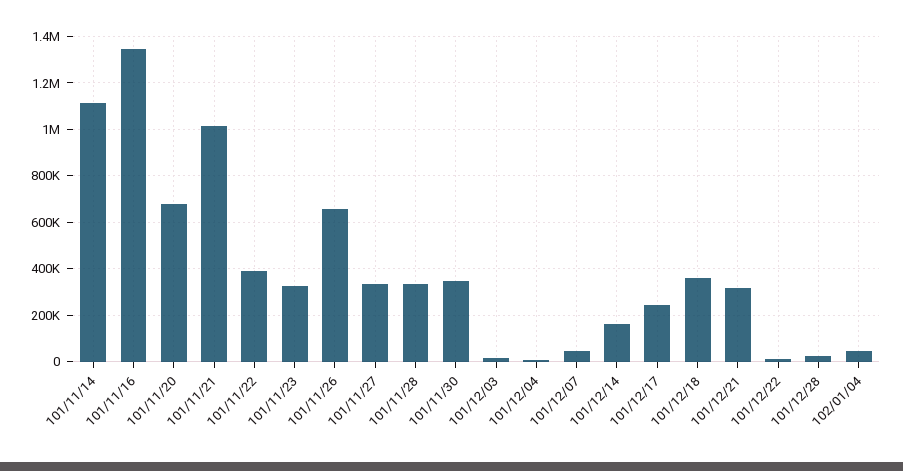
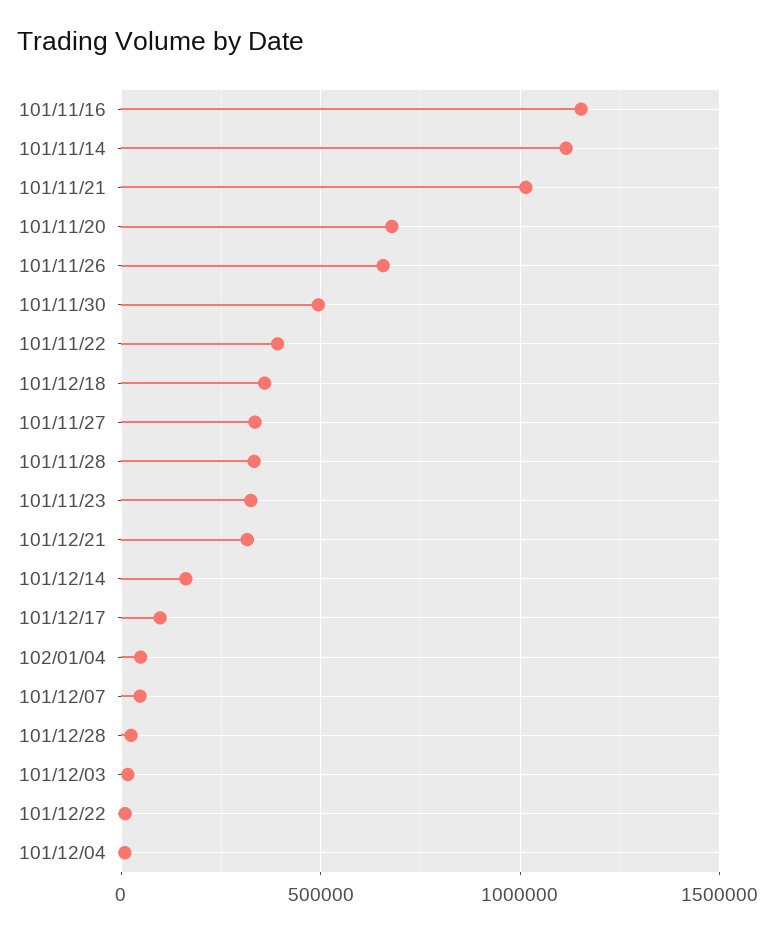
  {
    "101/11/14": 1100000,
-   "101/11/16": 1350000,
+   "101/11/16": 1150000,
    "101/11/20": 700000,
    "101/11/21": 1000000,
    "101/11/22": 400000,
    "101/11/23": 300000,
    "101/11/26": 650000,
    "101/11/27": 350000,
    "101/11/28": 350000,
-   "101/11/30": 350000,
+   "101/11/30": 500000,
    "101/12/03": 0,
    "101/12/04": 0,
    "101/12/07": 50000,
    "101/12/14": 150000,
-   "101/12/17": 250000,
+   "101/12/17": 100000,
    "101/12/18": 350000,
    "101/12/21": 300000,
    "101/12/22": 0,
    "101/12/28": 0,
    "102/01/04": 50000
  }

